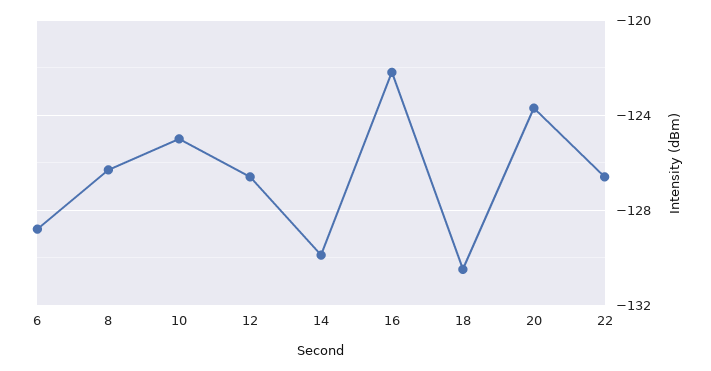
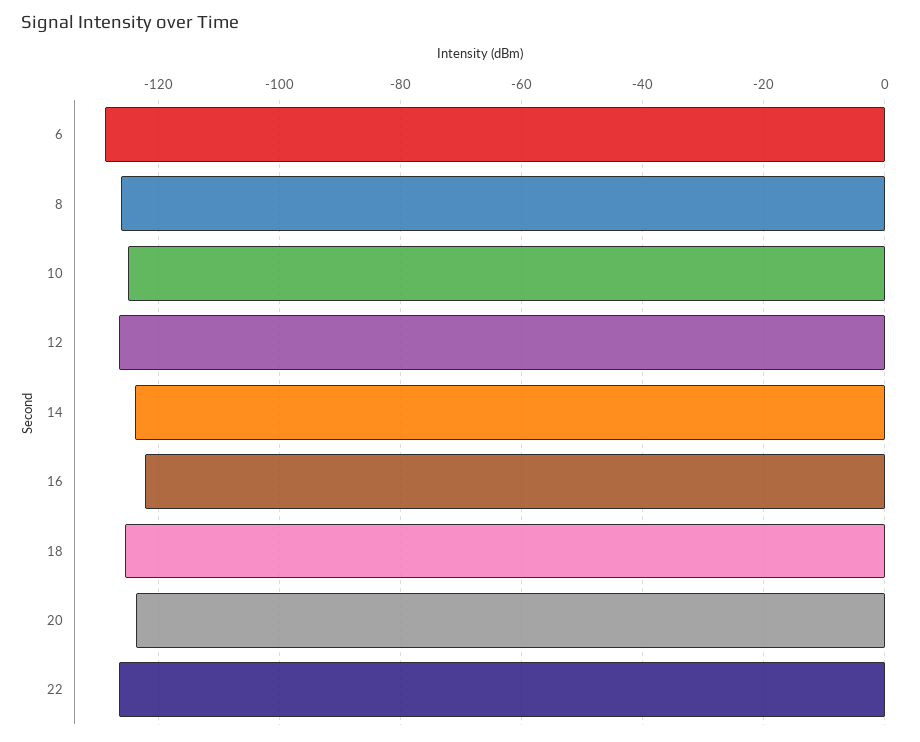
  {
    "6": -129,
    "8": -126.5,
    "10": -125,
    "12": -126.5,
-   "14": -130,
+   "14": -124,
    "16": -122,
-   "18": -130.5,
+   "18": -126,
    "20": -123.5,
    "22": -126.5
  }

